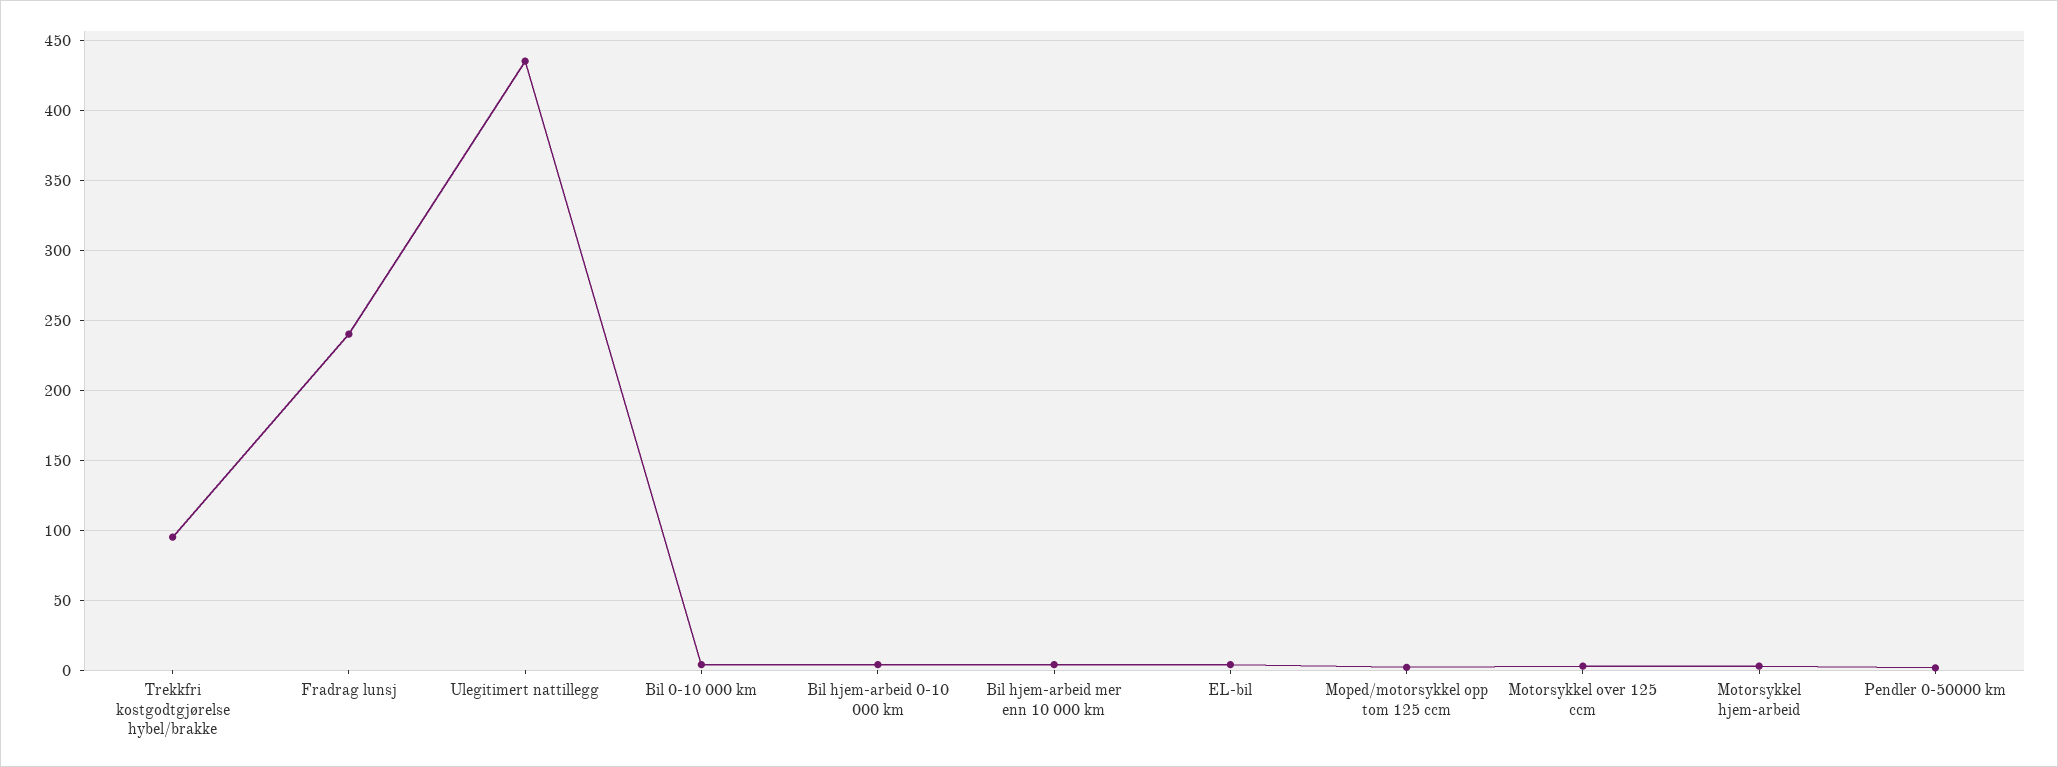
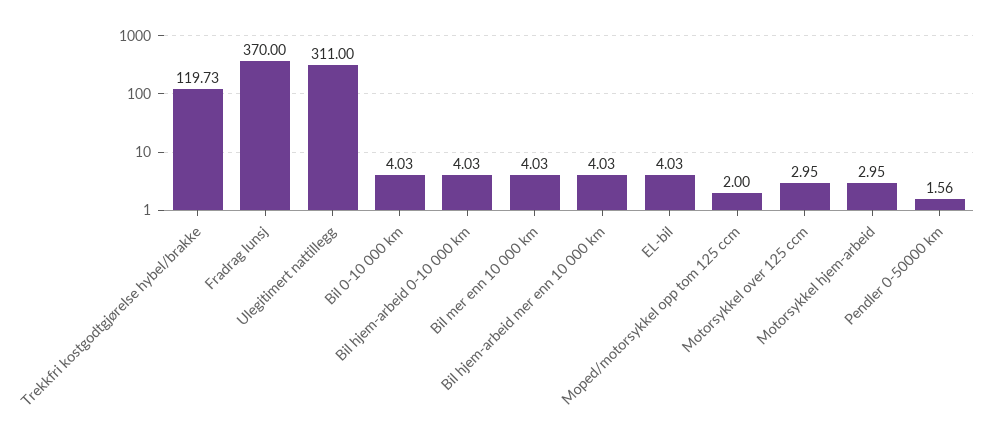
  {
-   "Trekkfri kostgodtgjørelse hybel/brakke": 95,
+   "Trekkfri kostgodtgjørelse hybel/brakke": 119.73,
-   "Fradrag lunsj": 240,
+   "Fradrag lunsj": 370,
-   "Ulegitimert nattillegg": 435,
+   "Ulegitimert nattillegg": 311,
    "Bil 0-10 000 km": 4.03,
    "Bil hjem-arbeid 0-10 000 km": 4.03,
    "Bil hjem-arbeid mer enn 10 000 km": 4.03,
    "EL-bil": 4.03,
    "Moped/motorsykkel opp tom 125 ccm": 2,
    "Motorsykkel over 125 ccm": 2.95,
    "Motorsykkel hjem-arbeid": 2.95,
-   "Pendler 0-50000 km": 1.56
+   "Pendler 0-50000 km": 1.56,
+   "Bil mer enn 10 000 km": 4.03
  }

